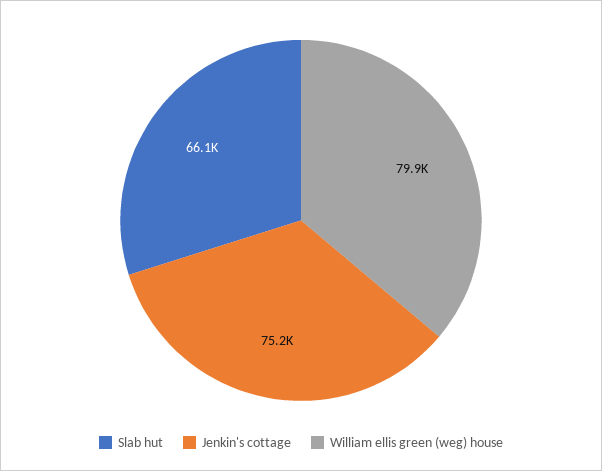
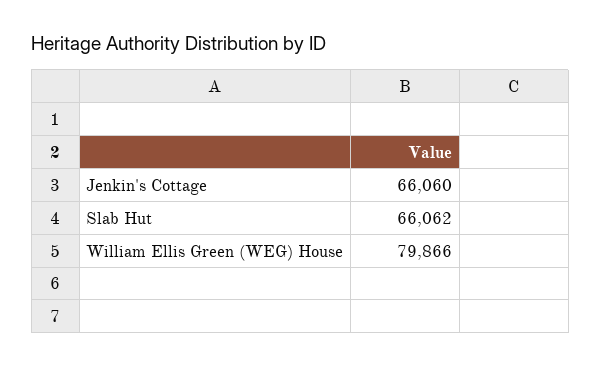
  {
    "Slab hut": 66062,
-   "Jenkin's cottage": 75200,
+   "Jenkin's cottage": 66060,
    "William ellis green (weg) house": 79866
  }

